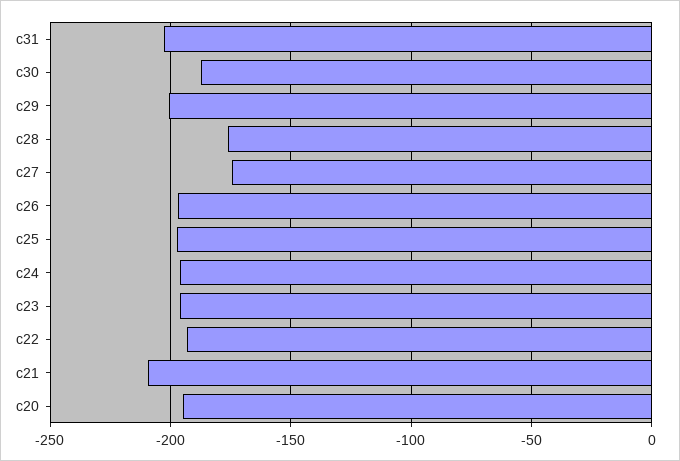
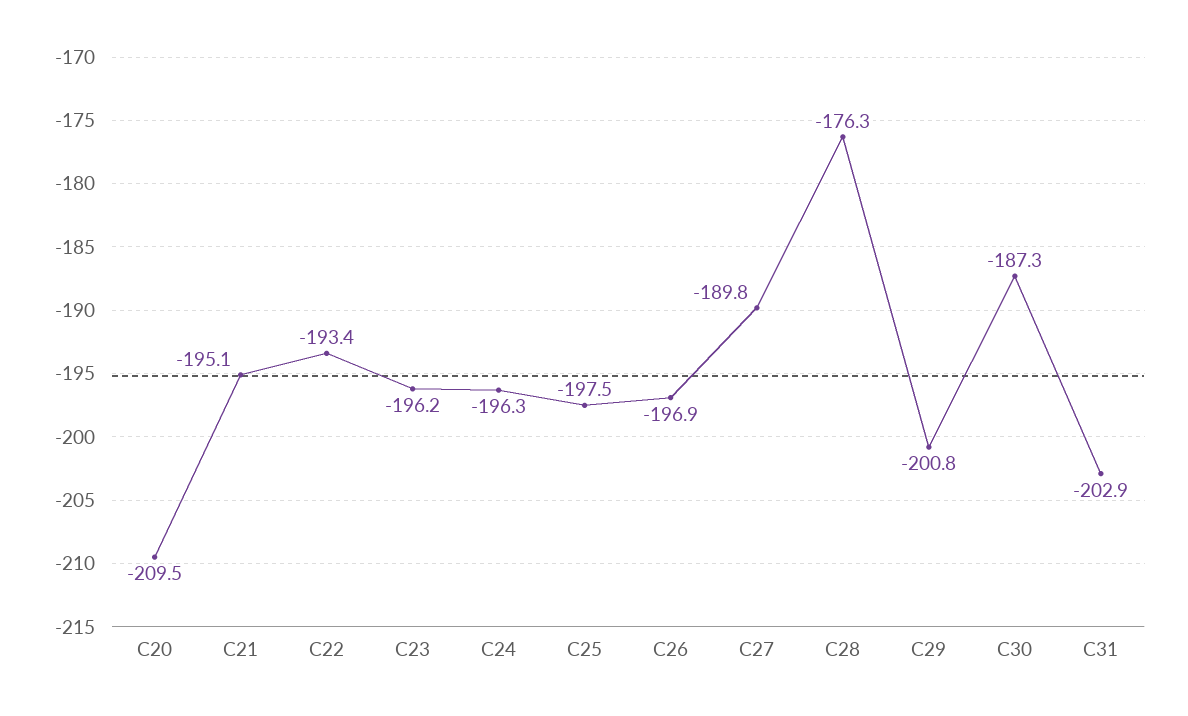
  {
    "c31": -202.9,
    "c30": -187.3,
    "c29": -200.8,
    "c28": -176.3,
-   "c27": -175,
+   "c27": -189.8,
    "c26": -196.9,
    "c25": -197.5,
    "c24": -196.3,
    "c23": -196.2,
    "c22": -193.4,
-   "c21": -210,
+   "c21": -195.1,
-   "c20": -195
+   "c20": -209.5
  }

